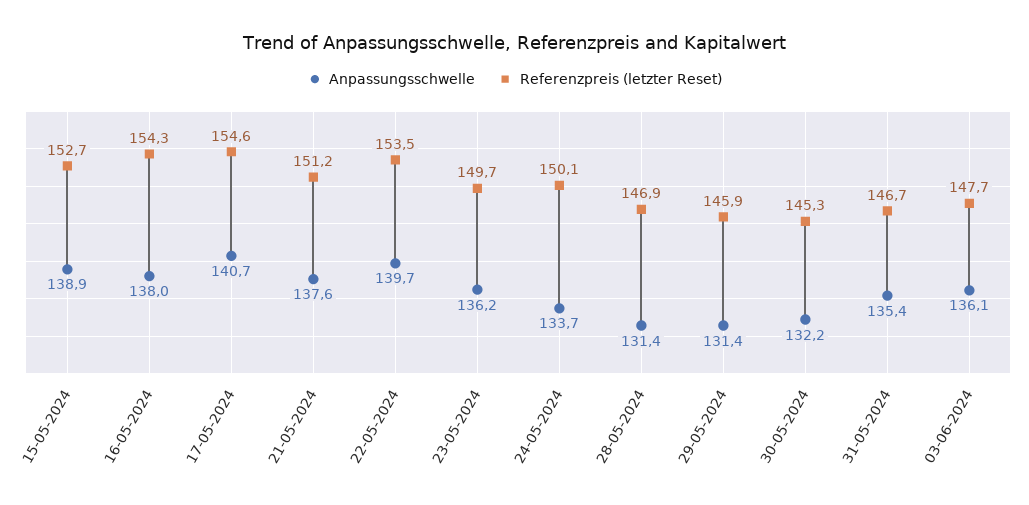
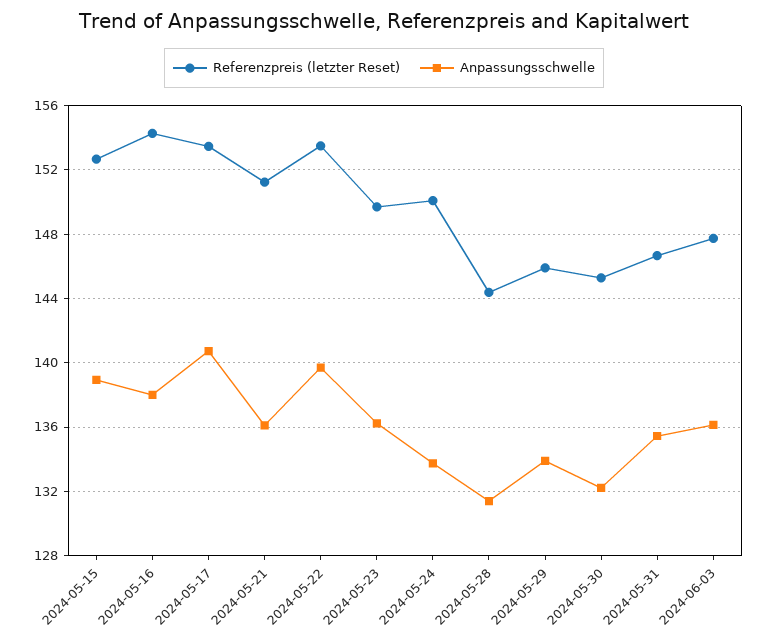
  {
    "Anpassungsschwelle": {
      "15-05-2024": 138.9,
      "16-05-2024": 138,
      "17-05-2024": 140.7,
-     "21-05-2024": 137.6,
+     "21-05-2024": 136,
      "22-05-2024": 139.7,
      "23-05-2024": 136.2,
      "24-05-2024": 133.7,
      "28-05-2024": 131.4,
-     "29-05-2024": 131.4,
+     "29-05-2024": 134,
      "30-05-2024": 132.2,
      "31-05-2024": 135.4,
      "03-06-2024": 136.1
    },
    "Referenzpreis (letzter Reset)": {
      "15-05-2024": 152.7,
      "16-05-2024": 154.3,
-     "17-05-2024": 154.6,
+     "17-05-2024": 153.5,
      "21-05-2024": 151.2,
      "22-05-2024": 153.5,
      "23-05-2024": 149.7,
      "24-05-2024": 150.1,
-     "28-05-2024": 146.9,
+     "28-05-2024": 144.5,
      "29-05-2024": 145.9,
      "30-05-2024": 145.3,
      "31-05-2024": 146.7,
      "03-06-2024": 147.7
    }
  }

